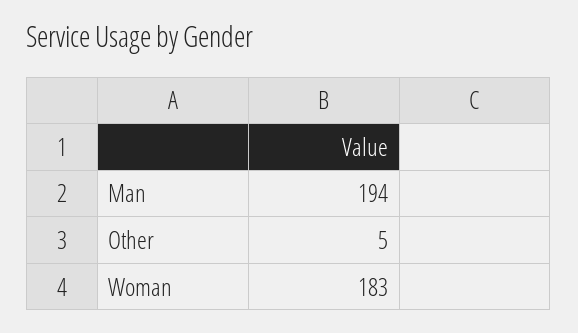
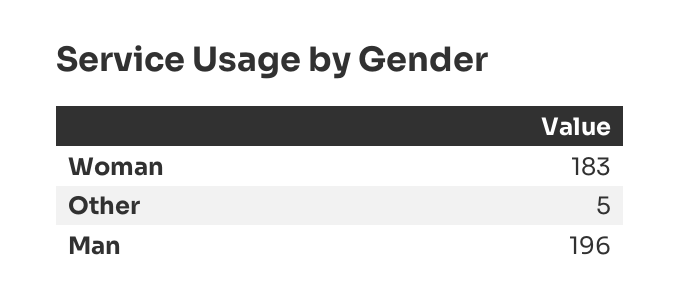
  {
-   "Man": 194,
+   "Man": 196,
    "Other": 5,
    "Woman": 183
  }

